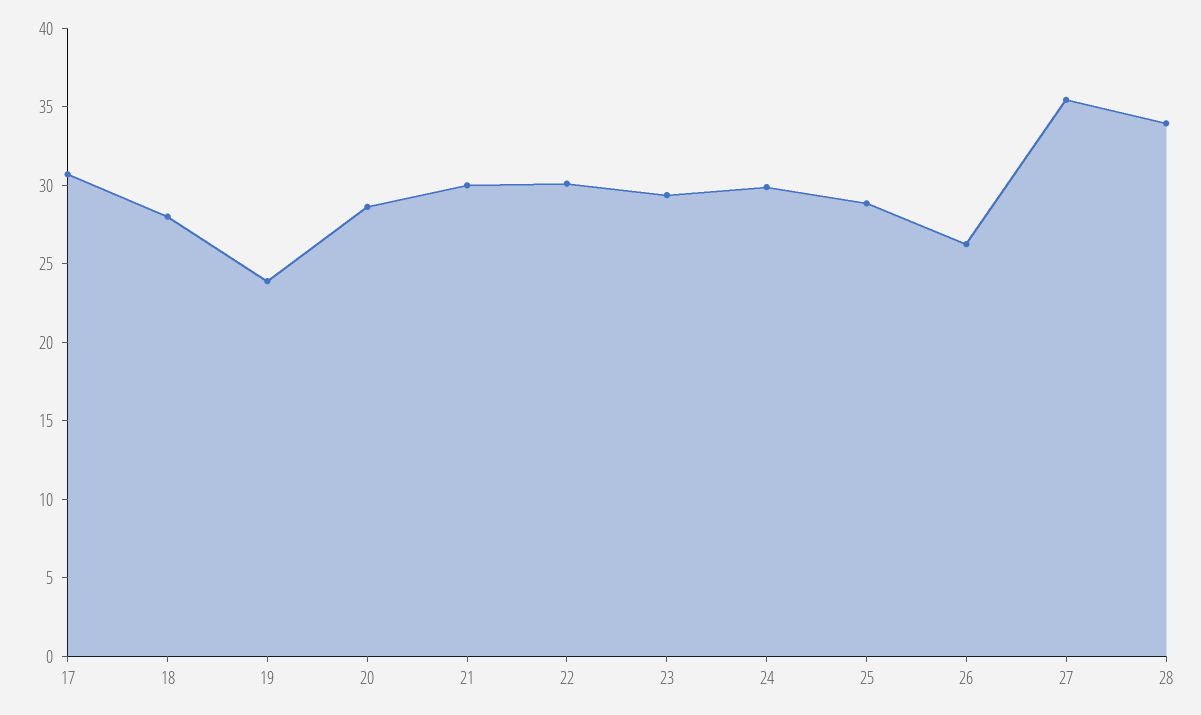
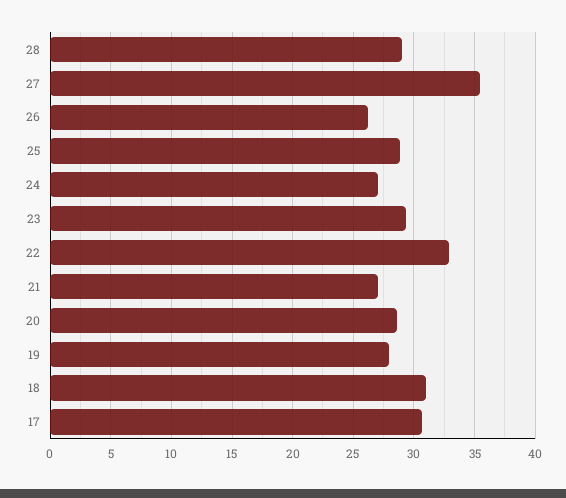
  {
    "17": 30.5,
-   "18": 28,
+   "18": 31,
-   "19": 24,
+   "19": 28,
    "20": 28.5,
-   "21": 30,
+   "21": 27,
-   "22": 30,
+   "22": 33,
    "23": 29.5,
-   "24": 30,
+   "24": 27,
    "25": 29,
    "26": 26.5,
    "27": 35.5,
-   "28": 34
+   "28": 29
  }

